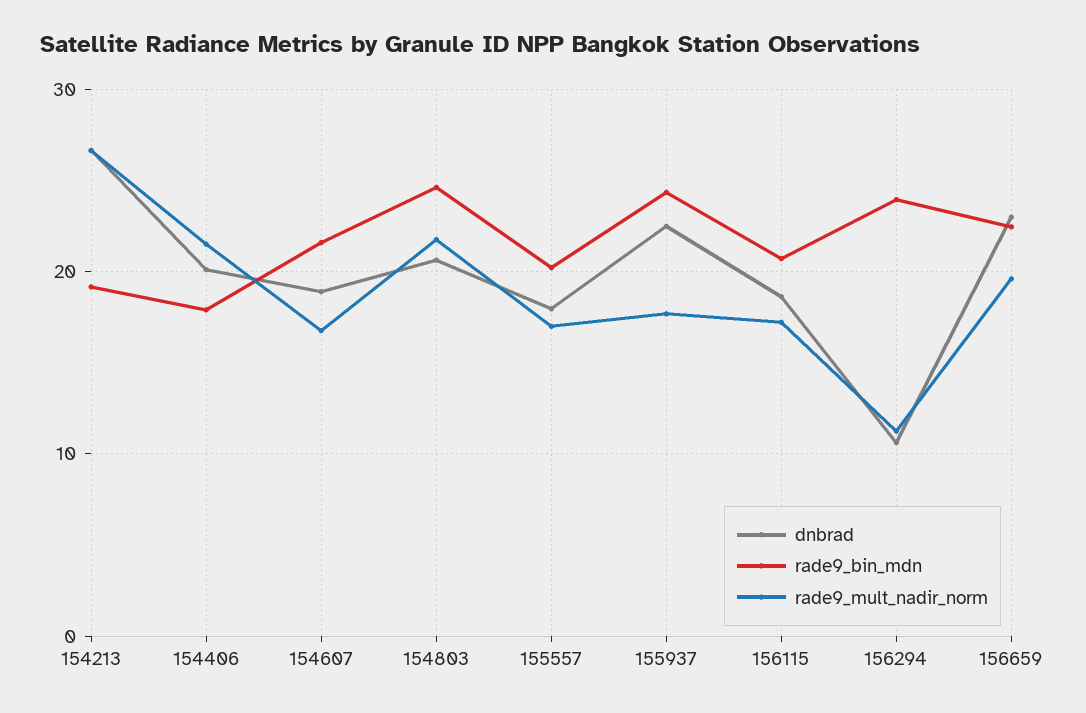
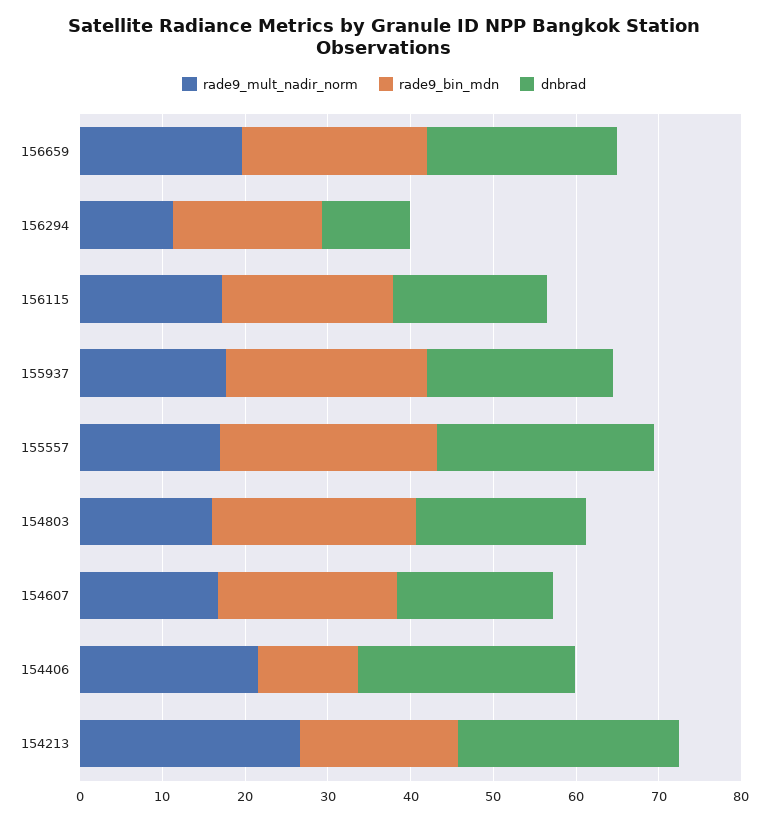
  {
    "dnbrad": {
      "154213": 27,
-     "154406": 20,
+     "154406": 26,
      "154607": 19,
      "154803": 21,
-     "155557": 18,
+     "155557": 26,
      "155937": 22,
      "156115": 19,
      "156294": 11,
      "156659": 23
    },
    "rade9_bin_mdn": {
      "154213": 19,
-     "154406": 18,
+     "154406": 12,
      "154607": 22,
      "154803": 25,
-     "155557": 20,
+     "155557": 26,
      "155937": 24,
      "156115": 21,
-     "156294": 24,
+     "156294": 18,
      "156659": 22
    },
    "rade9_mult_nadir_norm": {
      "154213": 27,
      "154406": 22,
      "154607": 17,
-     "154803": 22,
+     "154803": 16,
      "155557": 17,
      "155937": 18,
      "156115": 17,
      "156294": 11,
      "156659": 20
    }
  }

